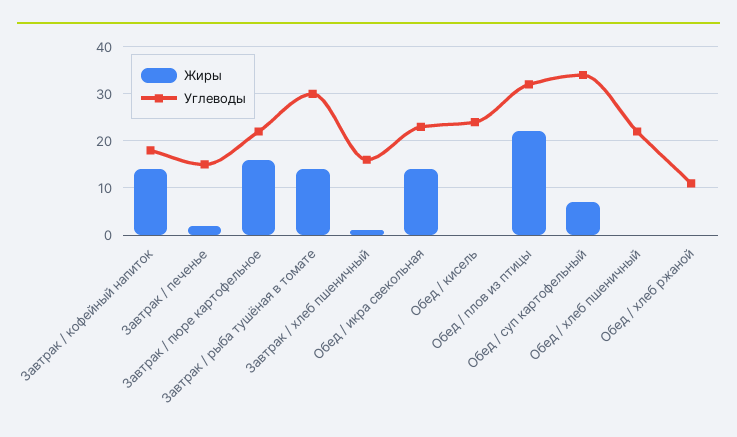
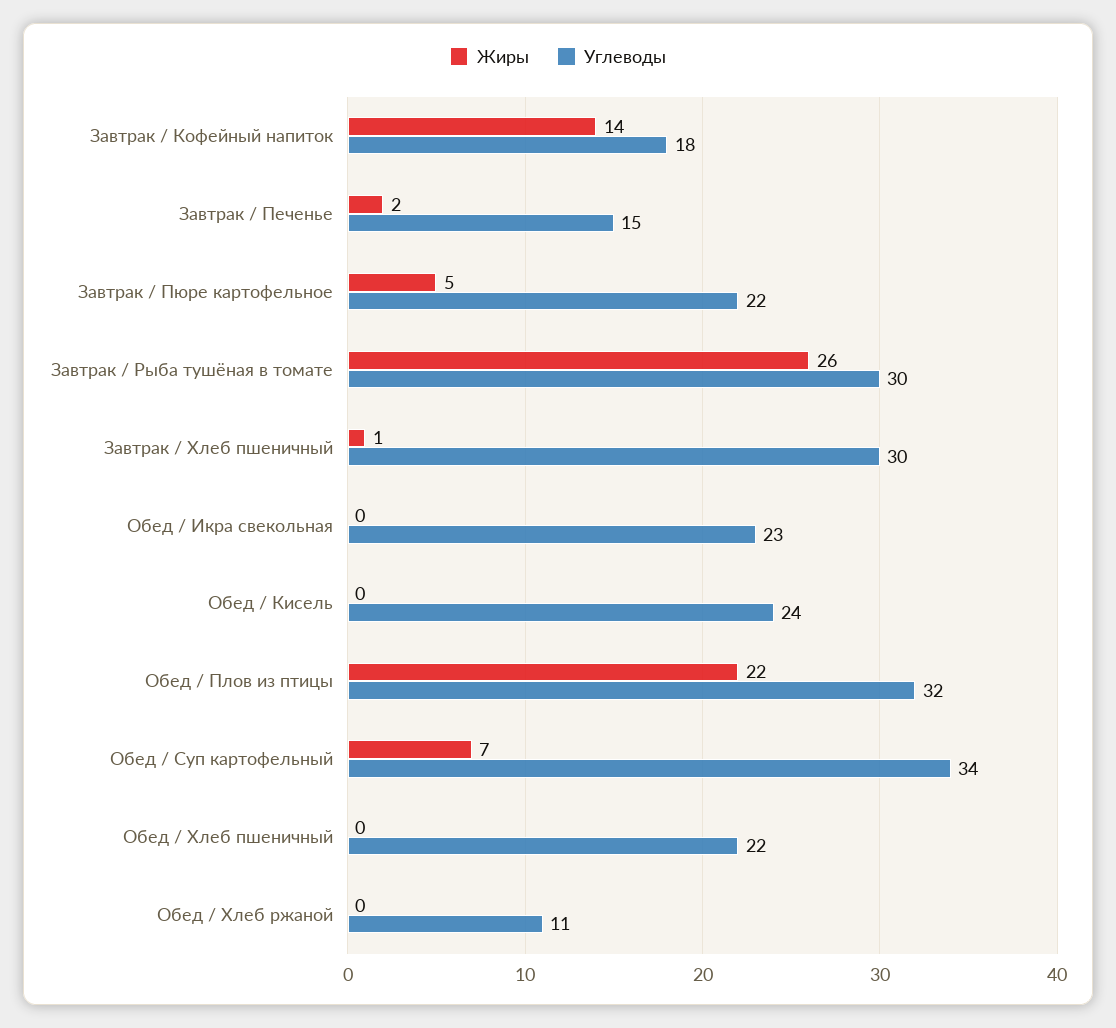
  {
    "Жиры": {
      "Завтрак / кофейный напиток": 14,
      "Завтрак / печенье": 2,
-     "Завтрак / пюре картофельное": 15,
+     "Завтрак / пюре картофельное": 5,
-     "Завтрак / рыба тушёная в томате": 15,
+     "Завтрак / рыба тушёная в томате": 26,
      "Завтрак / хлеб пшеничный": 1,
-     "Обед / икра свекольная": 15,
+     "Обед / икра свекольная": 0,
      "Обед / кисель": 0,
      "Обед / плов из птицы": 22,
      "Обед / суп картофельный": 7,
      "Обед / хлеб пшеничный": 0,
      "Обед / хлеб ржаной": 0
    },
    "Углеводы": {
      "Завтрак / кофейный напиток": 18,
      "Завтрак / печенье": 15,
      "Завтрак / пюре картофельное": 22,
      "Завтрак / рыба тушёная в томате": 30,
-     "Завтрак / хлеб пшеничный": 15,
+     "Завтрак / хлеб пшеничный": 30,
      "Обед / икра свекольная": 23,
      "Обед / кисель": 24,
      "Обед / плов из птицы": 32,
      "Обед / суп картофельный": 34,
      "Обед / хлеб пшеничный": 22,
      "Обед / хлеб ржаной": 11
    }
  }

